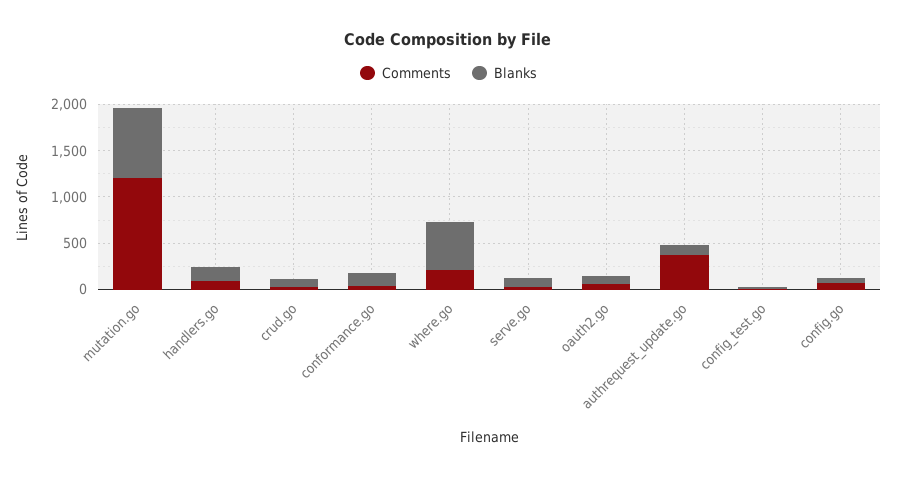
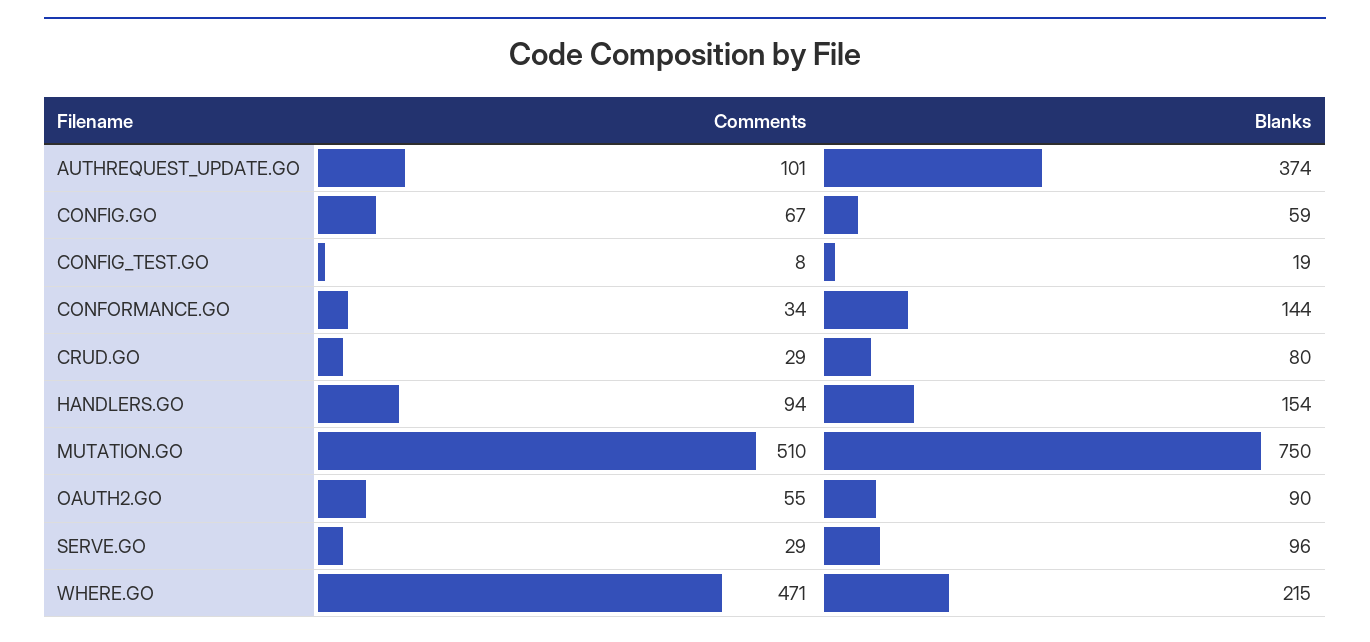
  {
    "Comments": {
-     "mutation.go": 1200,
+     "mutation.go": 510,
      "handlers.go": 94,
      "crud.go": 29,
      "conformance.go": 34,
-     "where.go": 200,
+     "where.go": 471,
      "serve.go": 29,
      "oauth2.go": 55,
-     "authrequest_update.go": 400,
+     "authrequest_update.go": 101,
      "config_test.go": 8,
      "config.go": 67
    },
    "Blanks": {
      "mutation.go": 750,
      "handlers.go": 154,
      "crud.go": 80,
      "conformance.go": 144,
-     "where.go": 500,
+     "where.go": 215,
      "serve.go": 96,
      "oauth2.go": 90,
-     "authrequest_update.go": 100,
+     "authrequest_update.go": 374,
      "config_test.go": 19,
      "config.go": 59
    }
  }

